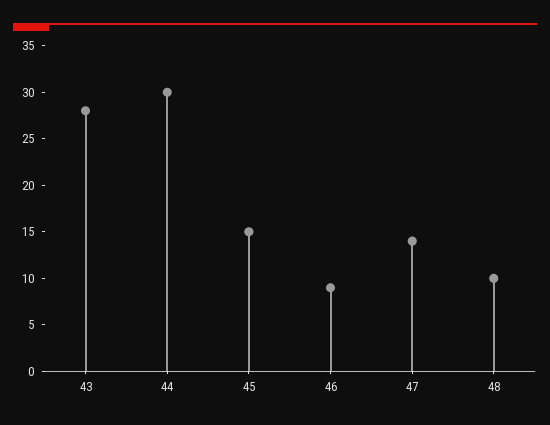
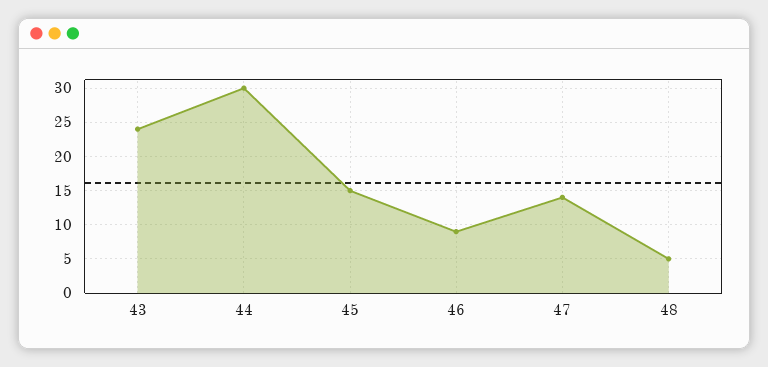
  {
-   "43": 28,
+   "43": 24,
    "44": 30,
    "45": 15,
    "46": 9,
    "47": 14,
-   "48": 10
+   "48": 5
  }

